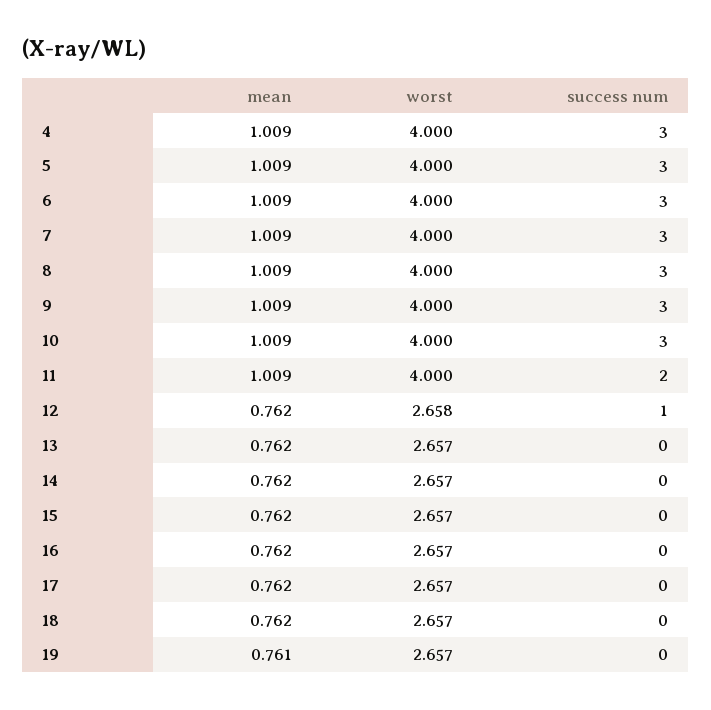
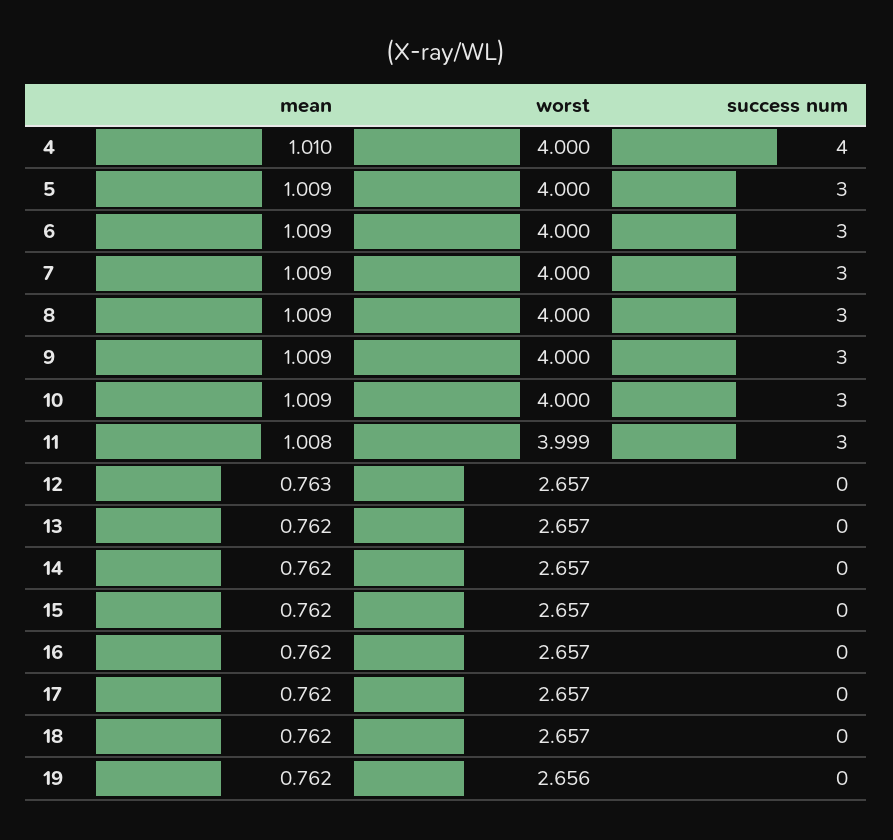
  {
    "mean": {
-     "4": 1.009,
+     "4": 1.01,
      "5": 1.009,
      "6": 1.009,
      "7": 1.009,
      "8": 1.009,
      "9": 1.009,
      "10": 1.009,
-     "11": 1.009,
+     "11": 1.008,
-     "12": 0.762,
+     "12": 0.763,
      "13": 0.762,
      "14": 0.762,
      "15": 0.762,
      "16": 0.762,
      "17": 0.762,
      "18": 0.762,
-     "19": 0.761
+     "19": 0.762
    },
    "worst": {
      "4": 4,
      "5": 4,
      "6": 4,
      "7": 4,
      "8": 4,
      "9": 4,
      "10": 4,
-     "11": 4,
+     "11": 3.999,
-     "12": 2.658,
+     "12": 2.657,
      "13": 2.657,
      "14": 2.657,
      "15": 2.657,
      "16": 2.657,
      "17": 2.657,
      "18": 2.657,
-     "19": 2.657
+     "19": 2.656
    },
    "success num": {
-     "4": 3,
+     "4": 4,
      "5": 3,
      "6": 3,
      "7": 3,
      "8": 3,
      "9": 3,
      "10": 3,
-     "11": 2,
+     "11": 3,
-     "12": 1,
+     "12": 0,
      "13": 0,
      "14": 0,
      "15": 0,
      "16": 0,
      "17": 0,
      "18": 0,
      "19": 0
    }
  }

